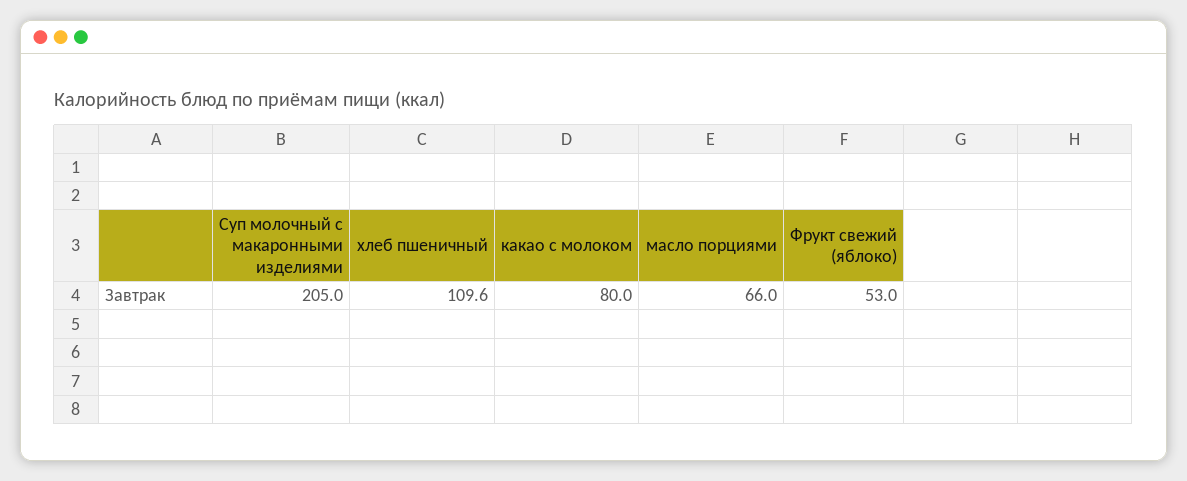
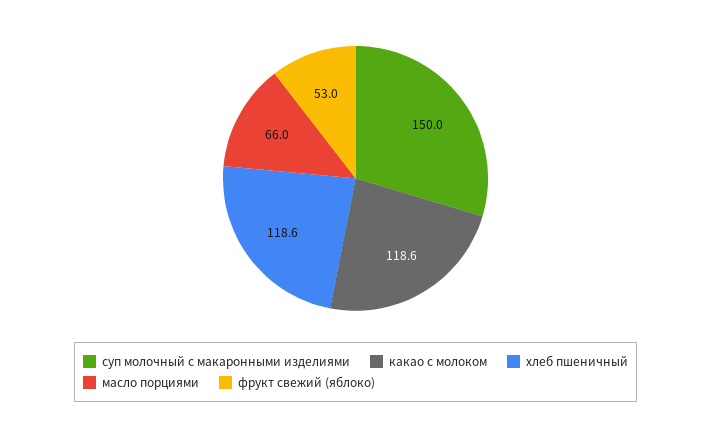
  {
-   "Суп молочный с макаронными изделиями": 205,
+   "Суп молочный с макаронными изделиями": 150,
-   "хлеб пшеничный": 109.6,
+   "хлеб пшеничный": 118.6,
-   "какао с молоком": 80,
+   "какао с молоком": 118.6,
    "масло порциями": 66,
    "Фрукт свежий (яблоко)": 53
  }

